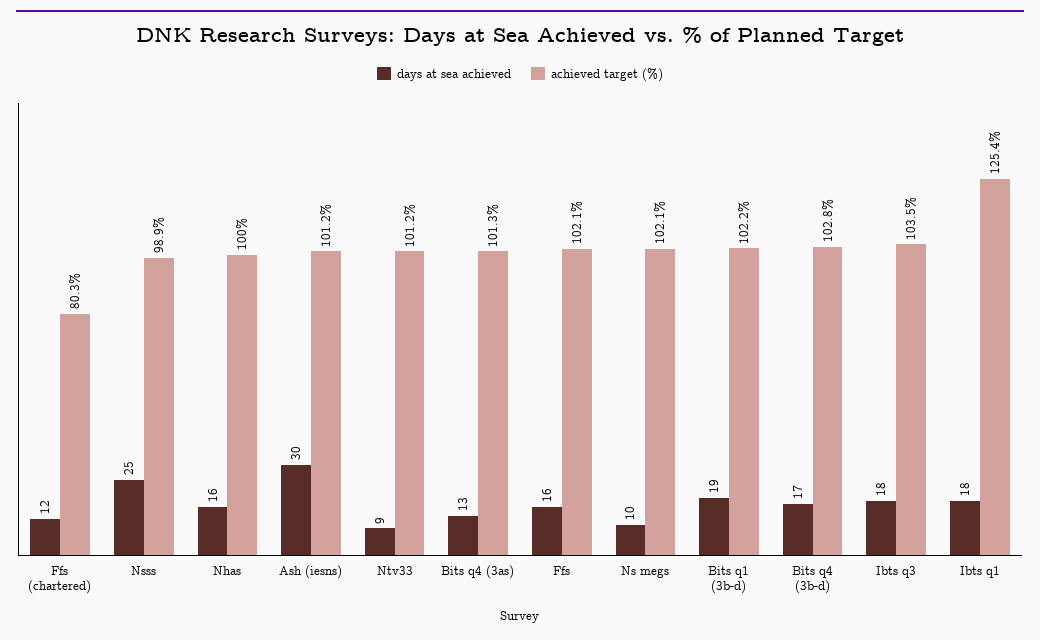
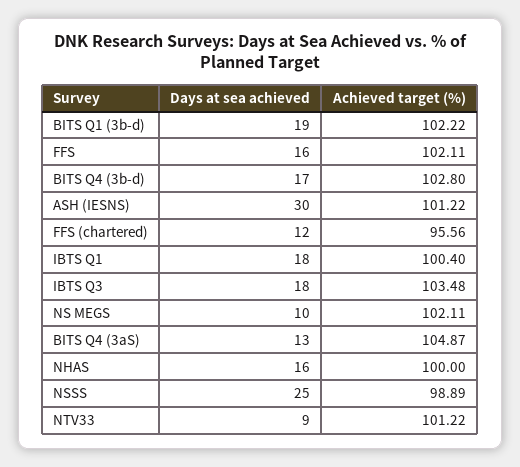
  {
    "days at sea achieved": {
      "Ffs (chartered)": 12,
      "Nsss": 25,
      "Nhas": 16,
      "Ash (iesns)": 30,
      "Ntv33": 9,
      "Bits q4 (3as)": 13,
      "Ffs": 16,
      "Ns megs": 10,
      "Bits q1 (3b-d)": 19,
      "Bits q4 (3b-d)": 17,
      "Ibts q3": 18,
      "Ibts q1": 18
    },
    "achieved target (%)": {
-     "Ffs (chartered)": 80.3,
+     "Ffs (chartered)": 95.56,
      "Nsss": 98.89,
      "Nhas": 100,
      "Ash (iesns)": 101.22,
      "Ntv33": 101.22,
-     "Bits q4 (3as)": 101.3,
+     "Bits q4 (3as)": 104.87,
      "Ffs": 102.11,
      "Ns megs": 102.11,
      "Bits q1 (3b-d)": 102.22,
      "Bits q4 (3b-d)": 102.8,
      "Ibts q3": 103.48,
-     "Ibts q1": 125.4
+     "Ibts q1": 100.4
    }
  }

